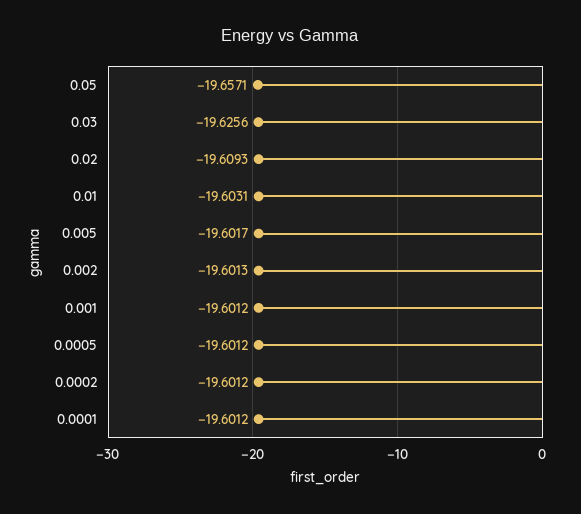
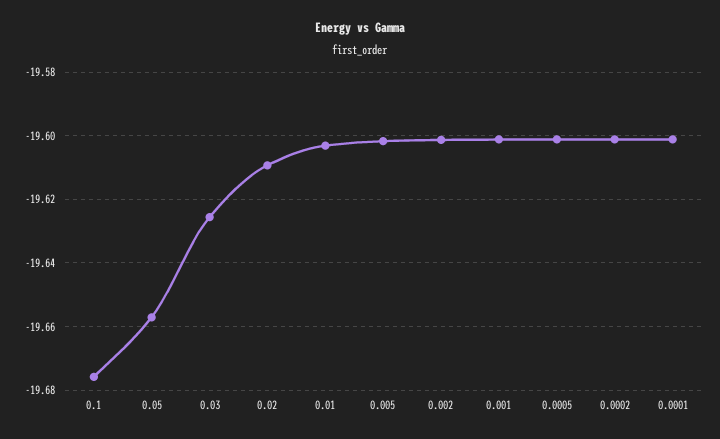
  {
    "0.05": -19.6571,
    "0.03": -19.6256,
    "0.02": -19.6093,
    "0.01": -19.6031,
    "0.005": -19.6017,
    "0.002": -19.6013,
    "0.001": -19.6012,
    "0.0005": -19.6012,
    "0.0002": -19.6012,
-   "0.0001": -19.6012
+   "0.0001": -19.6012,
+   "0.1": -19.676
  }

